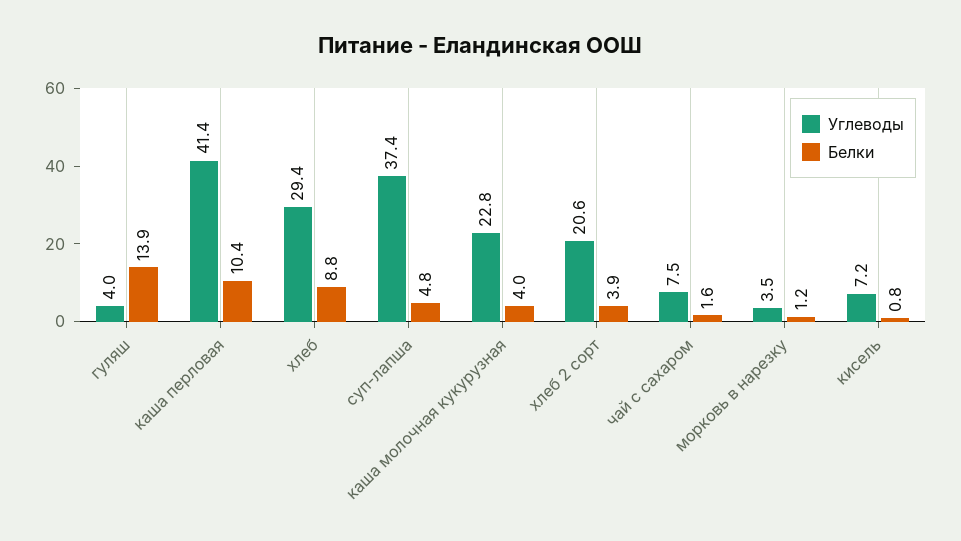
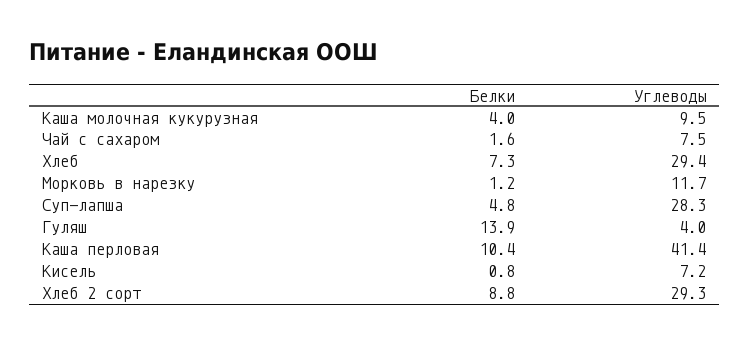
  {
    "Углеводы": {
      "гуляш": 4,
      "каша перловая": 41.4,
      "хлеб": 29.4,
-     "суп-лапша": 37.4,
+     "суп-лапша": 28.3,
-     "каша молочная кукурузная": 22.8,
+     "каша молочная кукурузная": 9.5,
-     "хлеб 2 сорт": 20.6,
+     "хлеб 2 сорт": 29.3,
      "чай с сахаром": 7.5,
-     "морковь в нарезку": 3.5,
+     "морковь в нарезку": 11.7,
      "кисель": 7.2
    },
    "Белки": {
      "гуляш": 13.9,
      "каша перловая": 10.4,
-     "хлеб": 8.8,
+     "хлеб": 7.3,
      "суп-лапша": 4.8,
      "каша молочная кукурузная": 4,
-     "хлеб 2 сорт": 3.9,
+     "хлеб 2 сорт": 8.8,
      "чай с сахаром": 1.6,
      "морковь в нарезку": 1.2,
      "кисель": 0.8
    }
  }

